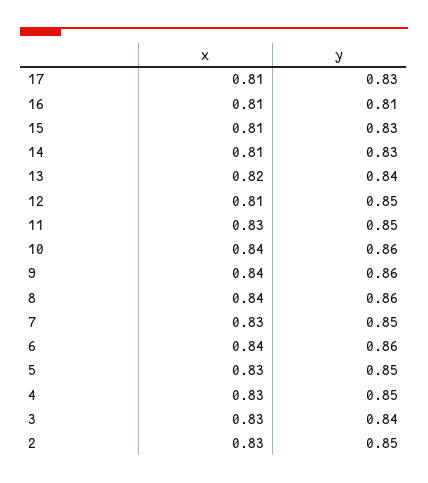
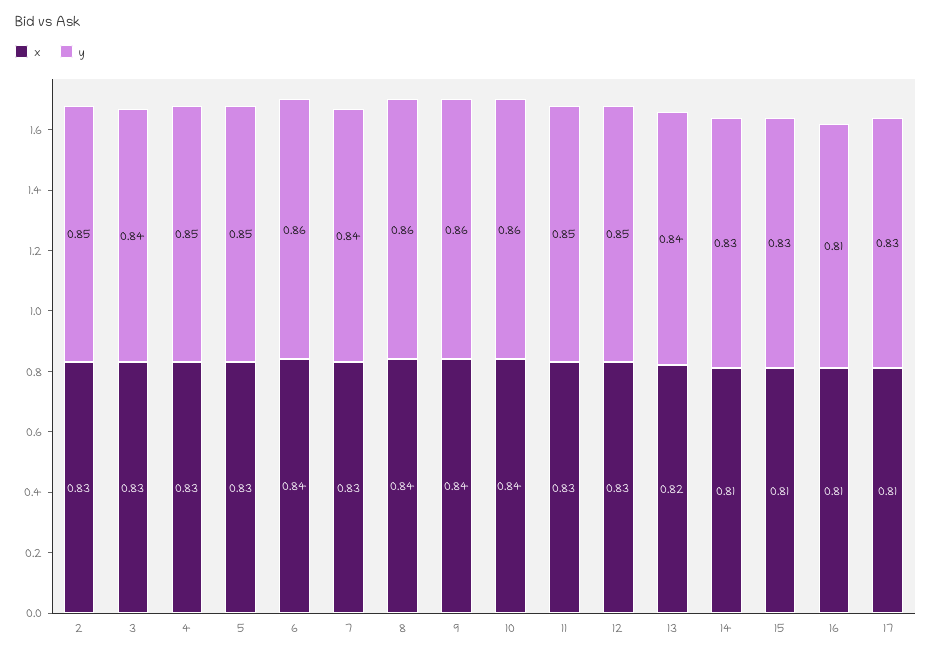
  {
    "x": {
      "17": 0.81,
      "16": 0.81,
      "15": 0.81,
      "14": 0.81,
      "13": 0.82,
-     "12": 0.81,
+     "12": 0.83,
      "11": 0.83,
      "10": 0.84,
      "9": 0.84,
      "8": 0.84,
      "7": 0.83,
      "6": 0.84,
      "5": 0.83,
      "4": 0.83,
      "3": 0.83,
      "2": 0.83
    },
    "y": {
      "17": 0.83,
      "16": 0.81,
      "15": 0.83,
      "14": 0.83,
      "13": 0.84,
      "12": 0.85,
      "11": 0.85,
      "10": 0.86,
      "9": 0.86,
      "8": 0.86,
-     "7": 0.85,
+     "7": 0.84,
      "6": 0.86,
      "5": 0.85,
      "4": 0.85,
      "3": 0.84,
      "2": 0.85
    }
  }

